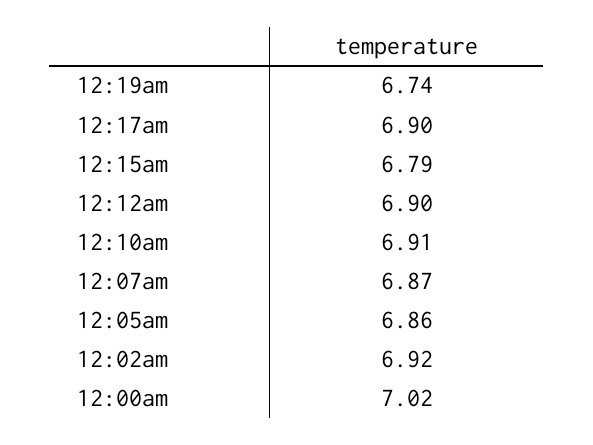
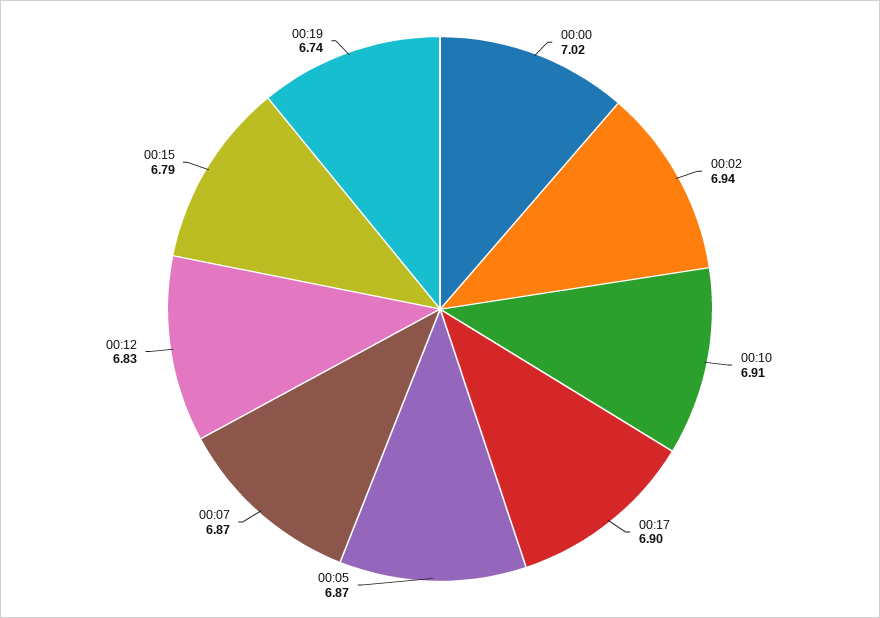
  {
    "12:19am": 6.74,
    "12:17am": 6.9,
    "12:15am": 6.79,
-   "12:12am": 6.9,
+   "12:12am": 6.83,
    "12:10am": 6.91,
    "12:07am": 6.87,
-   "12:05am": 6.86,
+   "12:05am": 6.87,
-   "12:02am": 6.92,
+   "12:02am": 6.94,
    "12:00am": 7.02
  }

